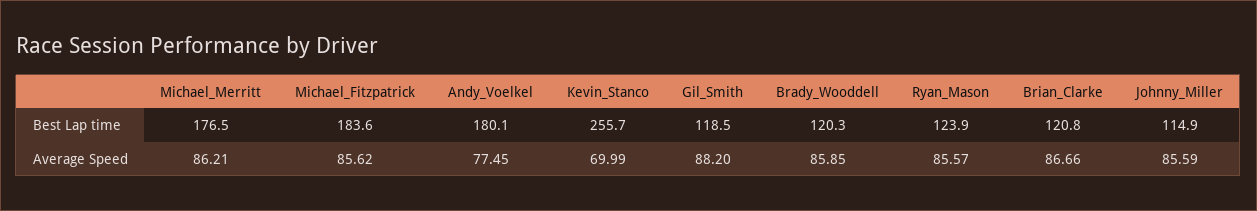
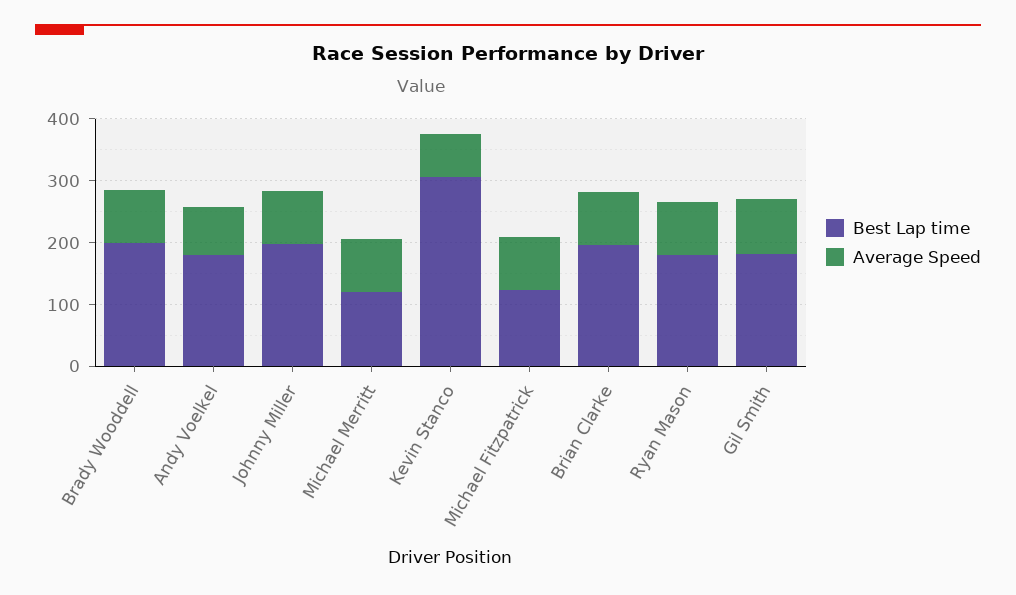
  {
    "Best Lap time": {
-     "Michael_Merritt": 176.5,
+     "Michael_Merritt": 120,
-     "Michael_Fitzpatrick": 183.6,
+     "Michael_Fitzpatrick": 120,
      "Andy_Voelkel": 180.1,
-     "Kevin_Stanco": 255.7,
+     "Kevin_Stanco": 300,
-     "Gil_Smith": 118.5,
+     "Gil_Smith": 180,
-     "Brady_Wooddell": 120.3,
+     "Brady_Wooddell": 200,
-     "Ryan_Mason": 123.9,
+     "Ryan_Mason": 180,
-     "Brian_Clarke": 120.8,
+     "Brian_Clarke": 200,
-     "Johnny_Miller": 114.9
+     "Johnny_Miller": 200
    },
    "Average Speed": {
      "Michael_Merritt": 86.21,
      "Michael_Fitzpatrick": 85.62,
      "Andy_Voelkel": 77.45,
      "Kevin_Stanco": 69.99,
      "Gil_Smith": 88.2,
      "Brady_Wooddell": 85.85,
      "Ryan_Mason": 85.57,
      "Brian_Clarke": 86.66,
      "Johnny_Miller": 85.59
    }
  }

